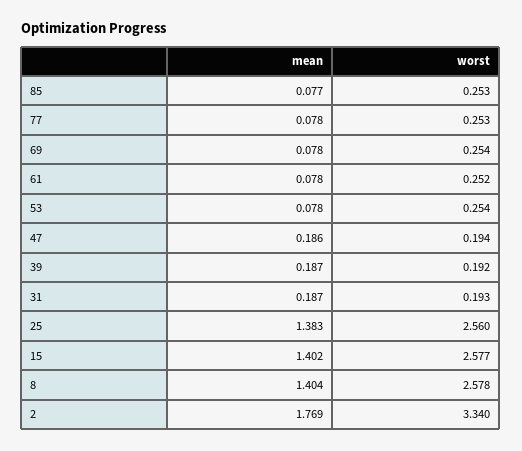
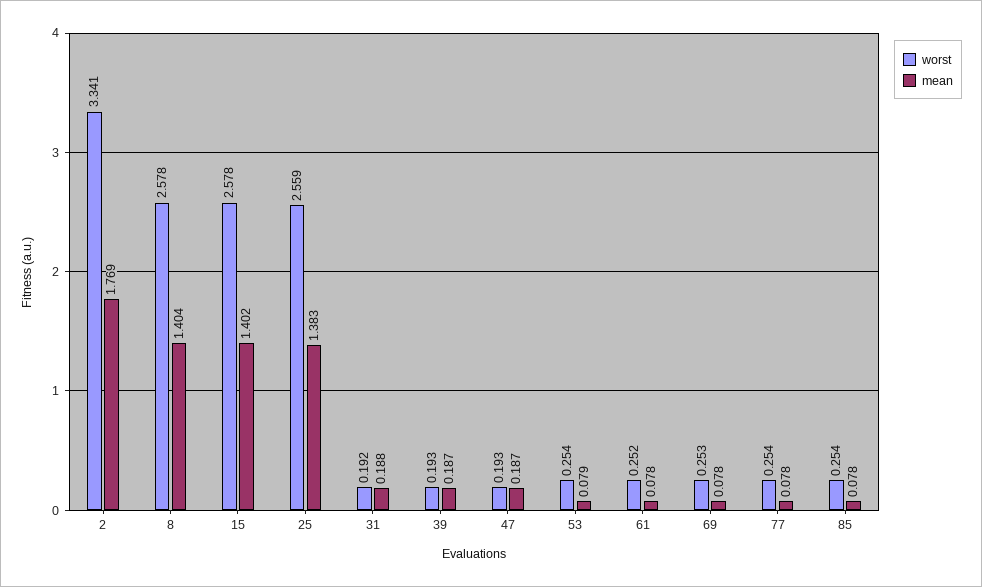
  {
    "mean": {
-     "85": 0.077,
+     "85": 0.078,
      "77": 0.078,
      "69": 0.078,
      "61": 0.078,
-     "53": 0.078,
+     "53": 0.079,
-     "47": 0.186,
+     "47": 0.187,
      "39": 0.187,
-     "31": 0.187,
+     "31": 0.188,
      "25": 1.383,
      "15": 1.402,
      "8": 1.404,
      "2": 1.769
    },
    "worst": {
-     "85": 0.253,
+     "85": 0.254,
-     "77": 0.253,
+     "77": 0.254,
-     "69": 0.254,
+     "69": 0.253,
      "61": 0.252,
      "53": 0.254,
-     "47": 0.194,
+     "47": 0.193,
-     "39": 0.192,
+     "39": 0.193,
-     "31": 0.193,
+     "31": 0.192,
-     "25": 2.56,
+     "25": 2.559,
-     "15": 2.577,
+     "15": 2.578,
      "8": 2.578,
-     "2": 3.34
+     "2": 3.341
    }
  }

